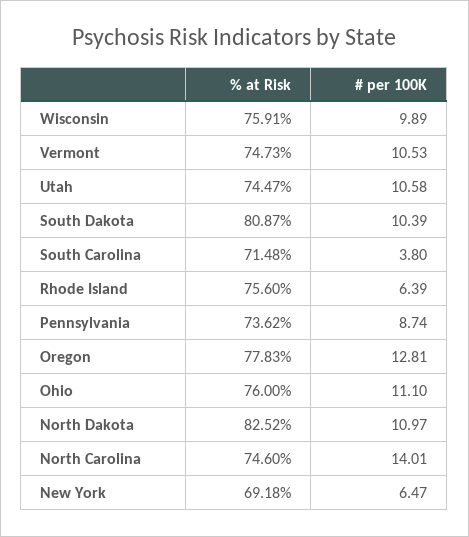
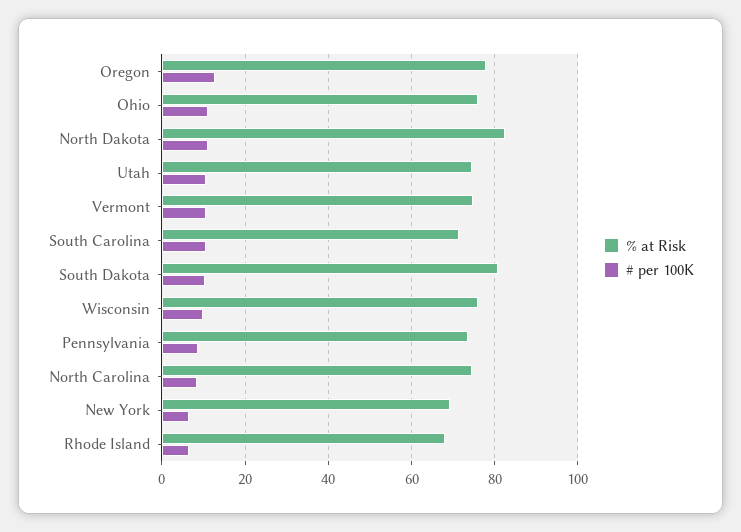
  {
    "% at Risk": {
      "Wisconsin": 75.91,
      "Vermont": 74.73,
      "Utah": 74.47,
      "South Dakota": 80.87,
      "South Carolina": 71.48,
-     "Rhode Island": 75.6,
+     "Rhode Island": 68,
      "Pennsylvania": 73.62,
      "Oregon": 77.83,
      "Ohio": 76,
      "North Dakota": 82.52,
      "North Carolina": 74.6,
      "New York": 69.18
    },
    "# per 100K": {
      "Wisconsin": 9.89,
      "Vermont": 10.53,
      "Utah": 10.58,
      "South Dakota": 10.39,
-     "South Carolina": 3.8,
+     "South Carolina": 10,
      "Rhode Island": 6.39,
      "Pennsylvania": 8.74,
      "Oregon": 12.81,
      "Ohio": 11.1,
      "North Dakota": 10.97,
-     "North Carolina": 14.01,
+     "North Carolina": 8,
      "New York": 6.47
    }
  }

